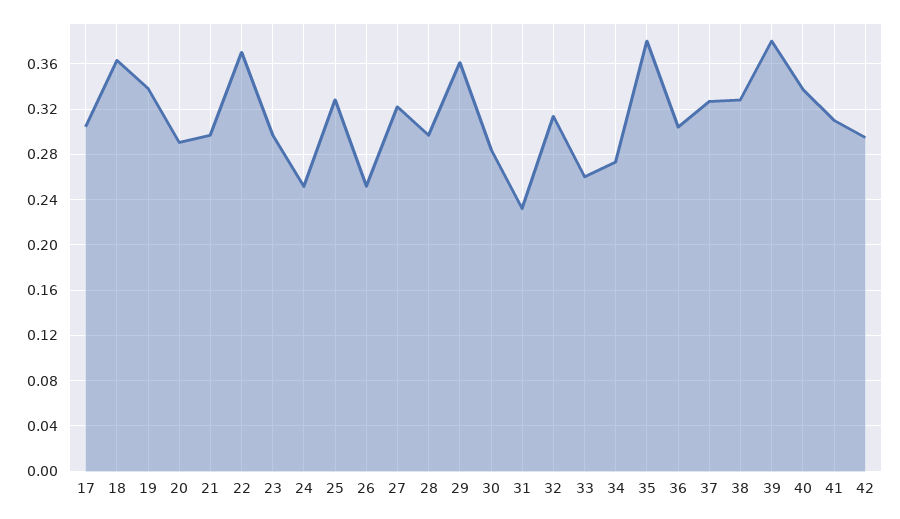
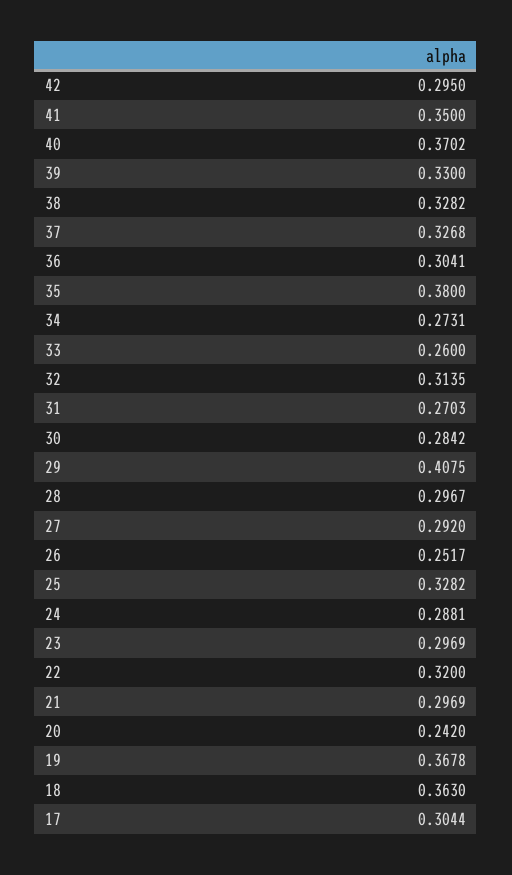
  {
    "17": 0.3044,
    "18": 0.363,
-   "19": 0.34,
+   "19": 0.3678,
-   "20": 0.29,
+   "20": 0.242,
    "21": 0.2969,
-   "22": 0.37,
+   "22": 0.32,
    "23": 0.2969,
-   "24": 0.25,
+   "24": 0.2881,
    "25": 0.3282,
    "26": 0.2517,
-   "27": 0.32,
+   "27": 0.292,
    "28": 0.2967,
-   "29": 0.36,
+   "29": 0.4075,
    "30": 0.2842,
-   "31": 0.23,
+   "31": 0.2703,
    "32": 0.3135,
    "33": 0.26,
    "34": 0.2731,
    "35": 0.38,
    "36": 0.3041,
    "37": 0.3268,
    "38": 0.3282,
-   "39": 0.38,
+   "39": 0.33,
-   "40": 0.34,
+   "40": 0.3702,
-   "41": 0.31,
+   "41": 0.35,
    "42": 0.295
  }

